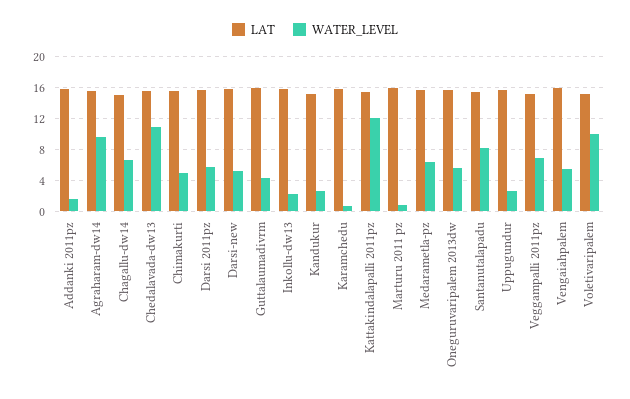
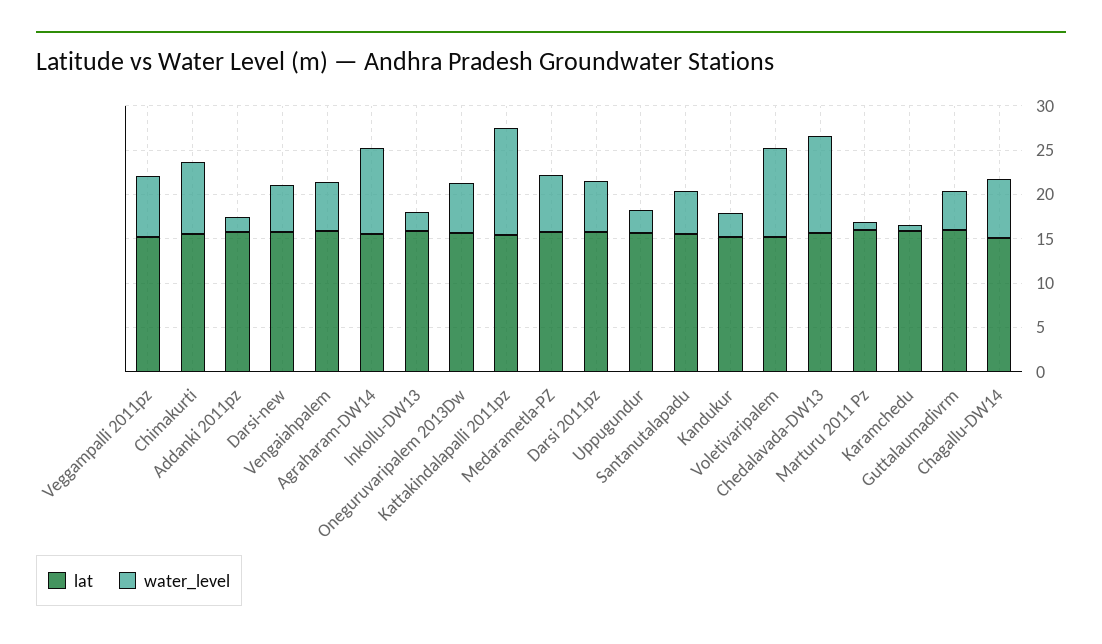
  {
    "LAT": {
      "Addanki 2011pz": 16,
      "Agraharam-dw14": 16,
      "Chagallu-dw14": 15,
      "Chedalavada-dw13": 16,
      "Chimakurti": 16,
      "Darsi 2011pz": 16,
      "Darsi-new": 16,
      "Guttalaumadivrm": 16,
      "Inkollu-dw13": 16,
      "Kandukur": 15,
      "Karamchedu": 16,
      "Kattakindalapalli 2011pz": 15,
      "Marturu 2011 pz": 16,
      "Medarametla-pz": 16,
      "Oneguruvaripalem 2013dw": 16,
      "Santanutalapadu": 16,
      "Uppugundur": 16,
      "Veggampalli 2011pz": 15,
      "Vengaiahpalem": 16,
      "Voletivaripalem": 15
    },
    "WATER_LEVEL": {
      "Addanki 2011pz": 2,
      "Agraharam-dw14": 10,
      "Chagallu-dw14": 7,
      "Chedalavada-dw13": 11,
-     "Chimakurti": 5,
+     "Chimakurti": 8,
      "Darsi 2011pz": 6,
      "Darsi-new": 5,
      "Guttalaumadivrm": 4,
      "Inkollu-dw13": 2,
      "Kandukur": 3,
      "Karamchedu": 1,
      "Kattakindalapalli 2011pz": 12,
      "Marturu 2011 pz": 1,
      "Medarametla-pz": 6,
      "Oneguruvaripalem 2013dw": 6,
-     "Santanutalapadu": 8,
+     "Santanutalapadu": 5,
      "Uppugundur": 3,
      "Veggampalli 2011pz": 7,
      "Vengaiahpalem": 6,
      "Voletivaripalem": 10
    }
  }

